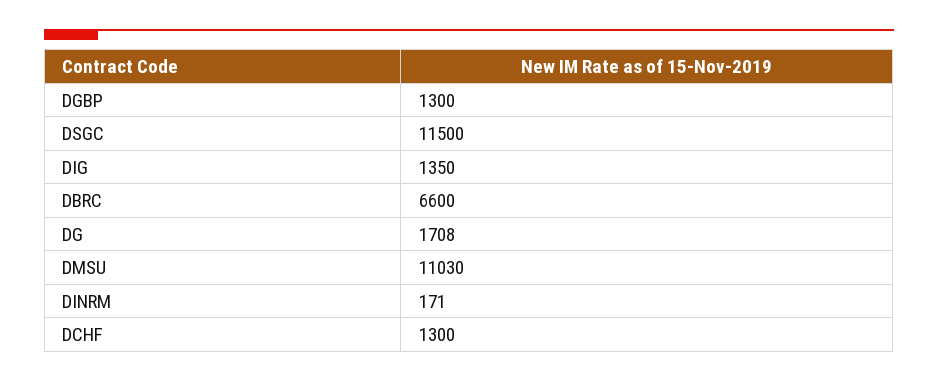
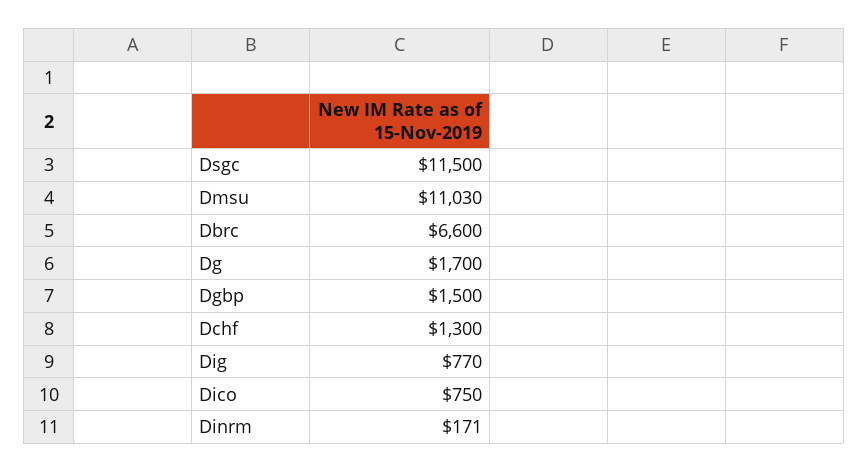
  {
-   "DGBP": 1300,
+   "DGBP": 1500,
    "DSGC": 11500,
-   "DIG": 1350,
+   "DIG": 770,
    "DBRC": 6600,
-   "DG": 1708,
+   "DG": 1700,
    "DMSU": 11030,
    "DINRM": 171,
-   "DCHF": 1300
+   "DCHF": 1300,
+   "Dico": 750
  }

